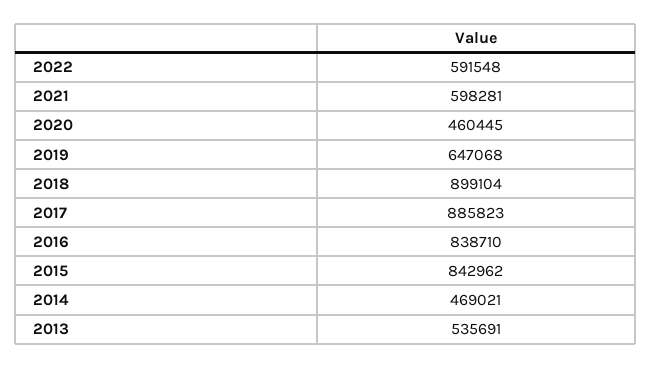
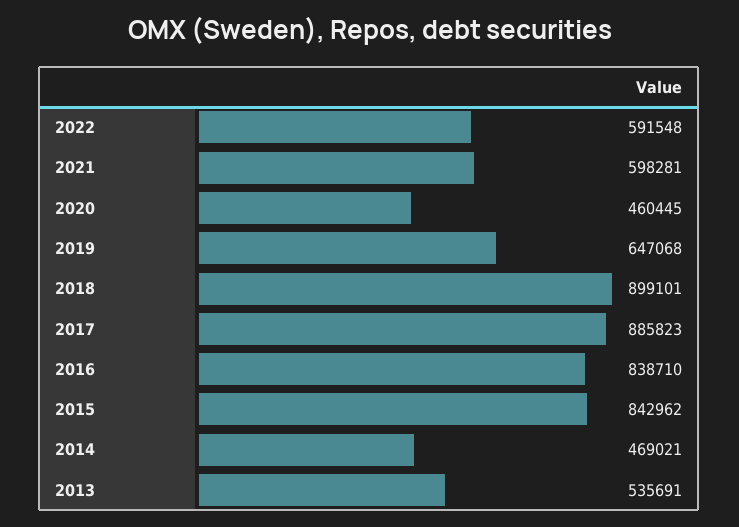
  {
    "2022": 591548,
    "2021": 598281,
    "2020": 460445,
    "2019": 647068,
-   "2018": 899104,
+   "2018": 899101,
    "2017": 885823,
    "2016": 838710,
    "2015": 842962,
    "2014": 469021,
    "2013": 535691
  }

